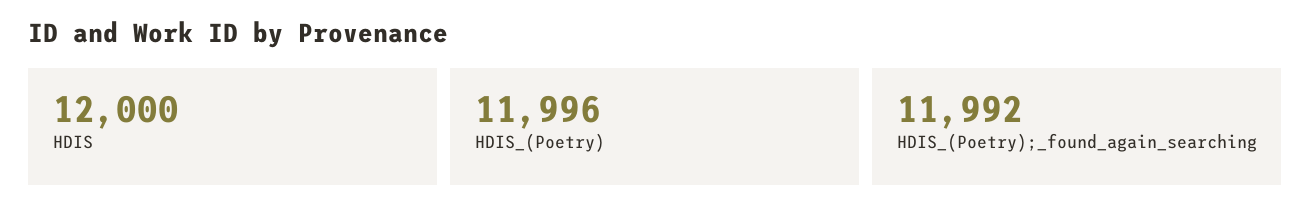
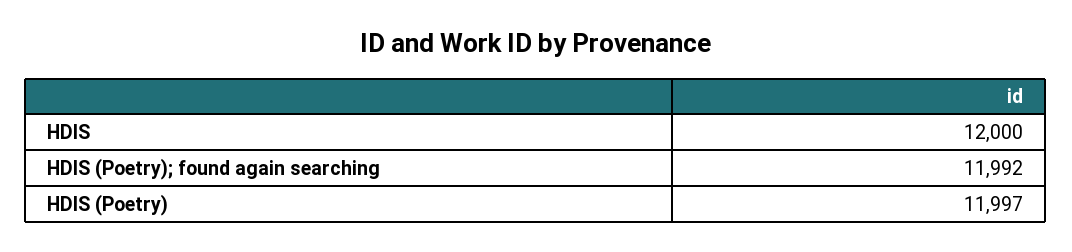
  {
    "HDIS": 12000,
-   "HDIS_(Poetry)": 11996,
+   "HDIS_(Poetry)": 11997,
    "HDIS_(Poetry);_found_again_searching": 11992
  }

